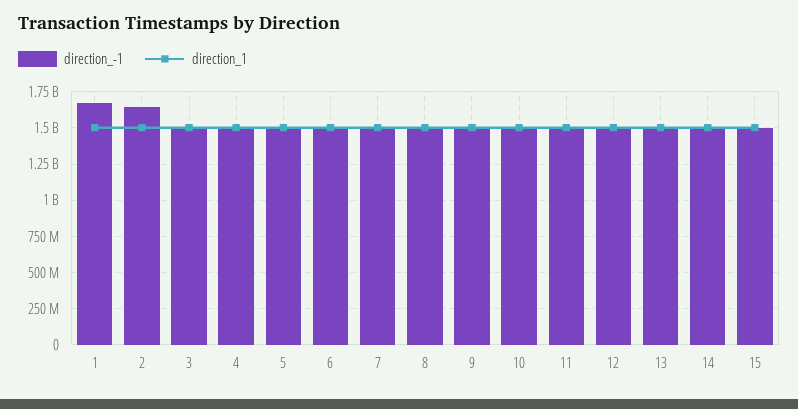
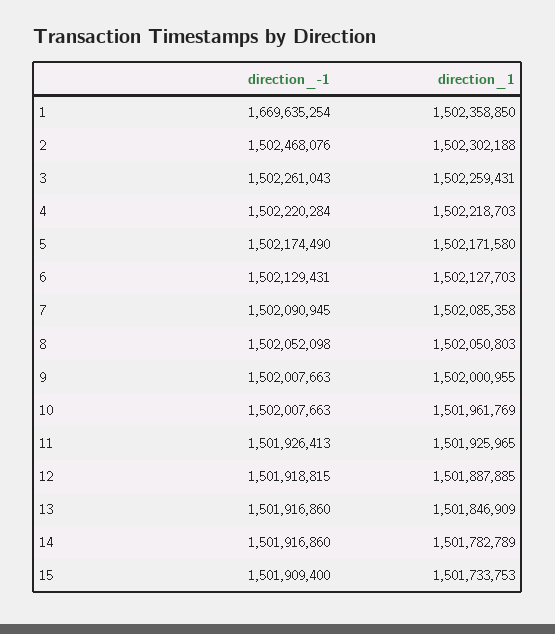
  {
    "direction_-1": {
      "1": 1669635254,
-     "2": 1650000000,
+     "2": 1502468076,
      "3": 1502261043,
      "4": 1502220284,
      "5": 1502174490,
      "6": 1502129431,
      "7": 1502090945,
      "8": 1502052098,
      "9": 1502007663,
      "10": 1502007663,
      "11": 1501926413,
      "12": 1501918815,
      "13": 1501916860,
      "14": 1501916860,
      "15": 1501909400
    },
    "direction_1": {
      "1": 1502358850,
      "2": 1502302188,
      "3": 1502259431,
      "4": 1502218703,
      "5": 1502171580,
      "6": 1502127703,
      "7": 1502085358,
      "8": 1502050803,
      "9": 1502000955,
      "10": 1501961769,
      "11": 1501925965,
      "12": 1501887885,
      "13": 1501846909,
      "14": 1501782789,
      "15": 1501733753
    }
  }

